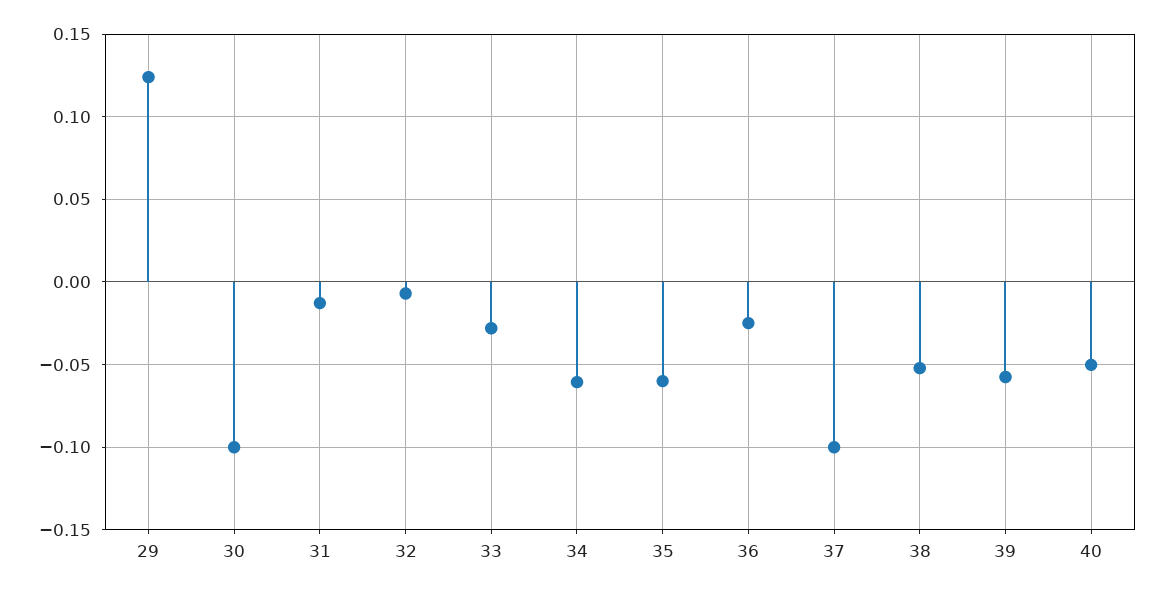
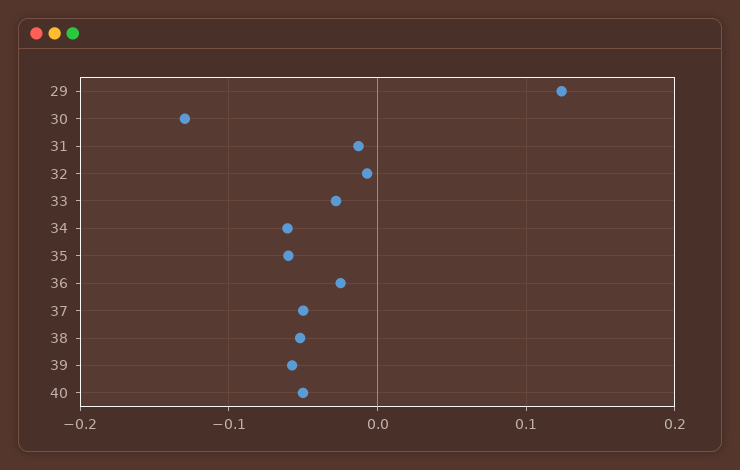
  {
    "29": 0.125,
-   "30": -0.1,
+   "30": -0.13,
    "31": -0.015,
    "32": -0.005,
    "33": -0.03,
    "34": -0.06,
    "35": -0.06,
    "36": -0.025,
-   "37": -0.1,
+   "37": -0.05,
    "38": -0.05,
    "39": -0.06,
    "40": -0.05
  }

